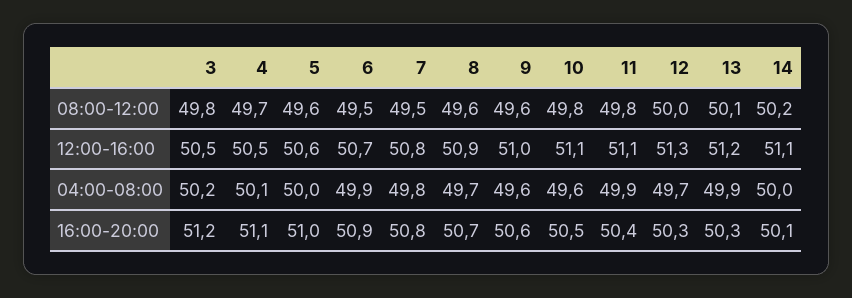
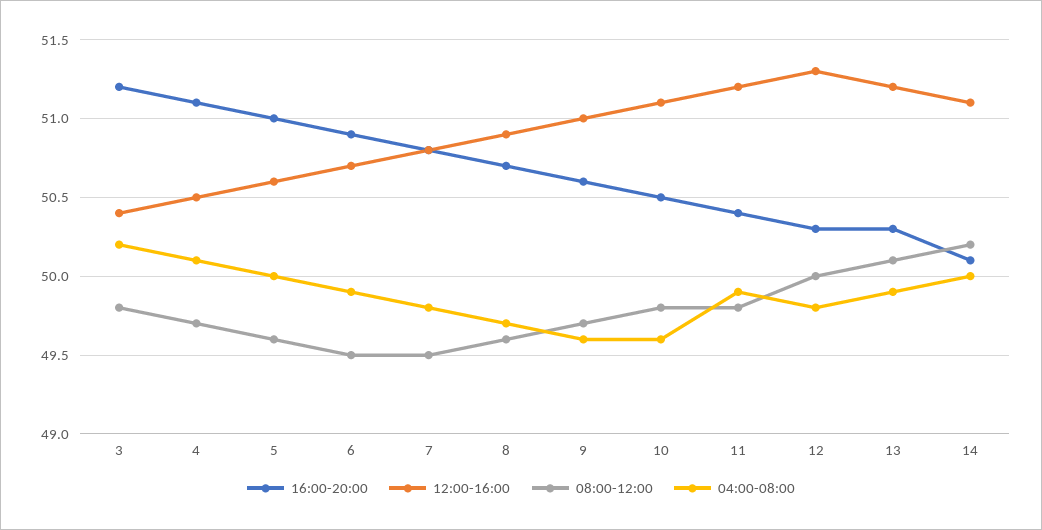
  {
    "08:00-12:00": {
      "3": 49.8,
      "4": 49.7,
      "5": 49.6,
      "6": 49.5,
      "7": 49.5,
      "8": 49.6,
-     "9": 49.6,
+     "9": 49.7,
      "10": 49.8,
      "11": 49.8,
      "12": 50,
      "13": 50.1,
      "14": 50.2
    },
    "12:00-16:00": {
-     "3": 50.5,
+     "3": 50.4,
      "4": 50.5,
      "5": 50.6,
      "6": 50.7,
      "7": 50.8,
      "8": 50.9,
      "9": 51,
      "10": 51.1,
-     "11": 51.1,
+     "11": 51.2,
      "12": 51.3,
      "13": 51.2,
      "14": 51.1
    },
    "04:00-08:00": {
      "3": 50.2,
      "4": 50.1,
      "5": 50,
      "6": 49.9,
      "7": 49.8,
      "8": 49.7,
      "9": 49.6,
      "10": 49.6,
      "11": 49.9,
-     "12": 49.7,
+     "12": 49.8,
      "13": 49.9,
      "14": 50
    },
    "16:00-20:00": {
      "3": 51.2,
      "4": 51.1,
      "5": 51,
      "6": 50.9,
      "7": 50.8,
      "8": 50.7,
      "9": 50.6,
      "10": 50.5,
      "11": 50.4,
      "12": 50.3,
      "13": 50.3,
      "14": 50.1
    }
  }

